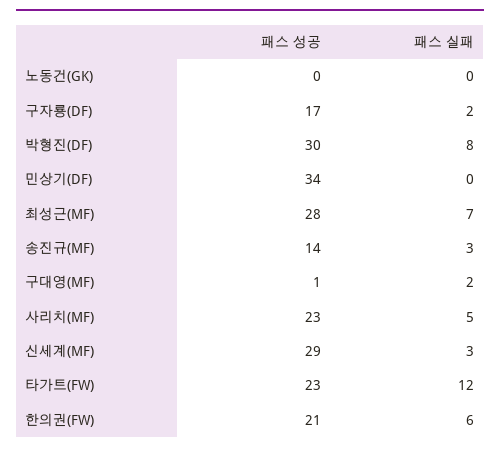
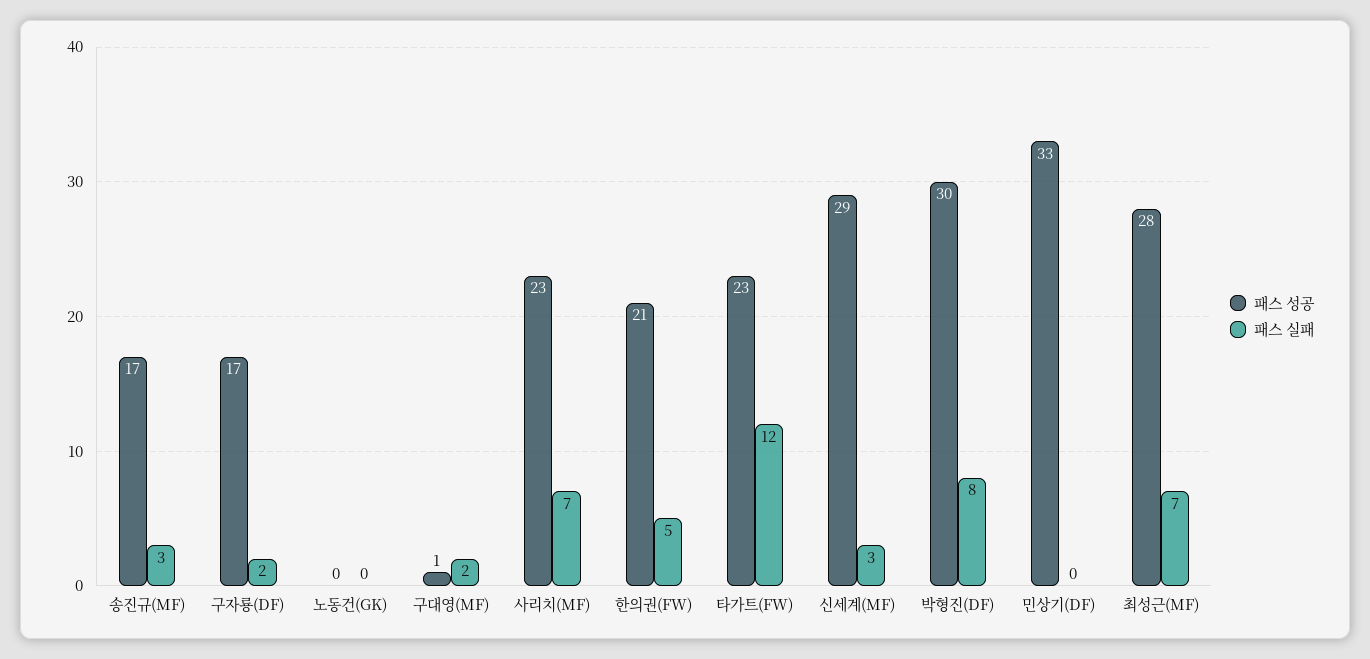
  {
    "패스 성공": {
      "노동건(GK)": 0,
      "구자룡(DF)": 17,
      "박형진(DF)": 30,
-     "민상기(DF)": 34,
+     "민상기(DF)": 33,
      "최성근(MF)": 28,
-     "송진규(MF)": 14,
+     "송진규(MF)": 17,
      "구대영(MF)": 1,
      "사리치(MF)": 23,
      "신세계(MF)": 29,
      "타가트(FW)": 23,
      "한의권(FW)": 21
    },
    "패스 실패": {
      "노동건(GK)": 0,
      "구자룡(DF)": 2,
      "박형진(DF)": 8,
      "민상기(DF)": 0,
      "최성근(MF)": 7,
      "송진규(MF)": 3,
      "구대영(MF)": 2,
-     "사리치(MF)": 5,
+     "사리치(MF)": 7,
      "신세계(MF)": 3,
      "타가트(FW)": 12,
-     "한의권(FW)": 6
+     "한의권(FW)": 5
    }
  }

